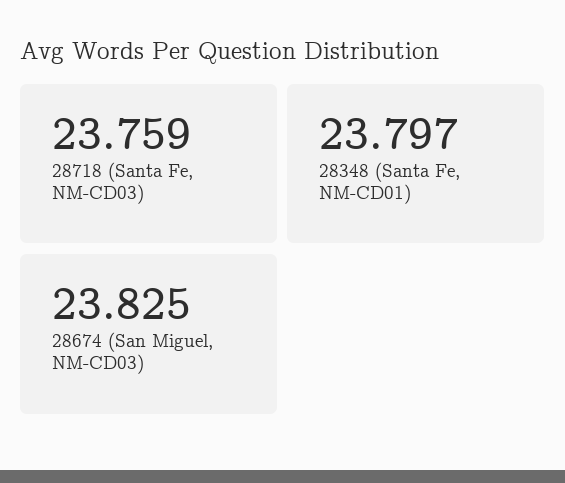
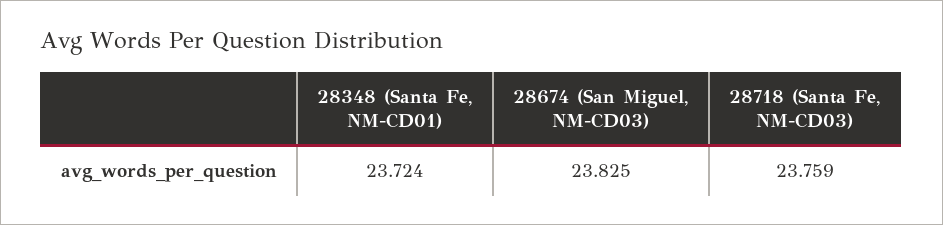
  {
    "28718 (Santa Fe, NM-CD03)": 23.759,
-   "28348 (Santa Fe, NM-CD01)": 23.797,
+   "28348 (Santa Fe, NM-CD01)": 23.724,
    "28674 (San Miguel, NM-CD03)": 23.825
  }

